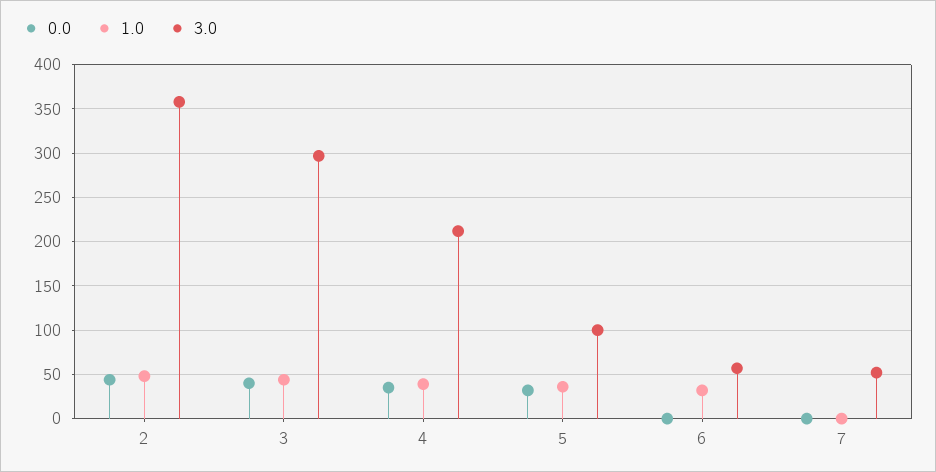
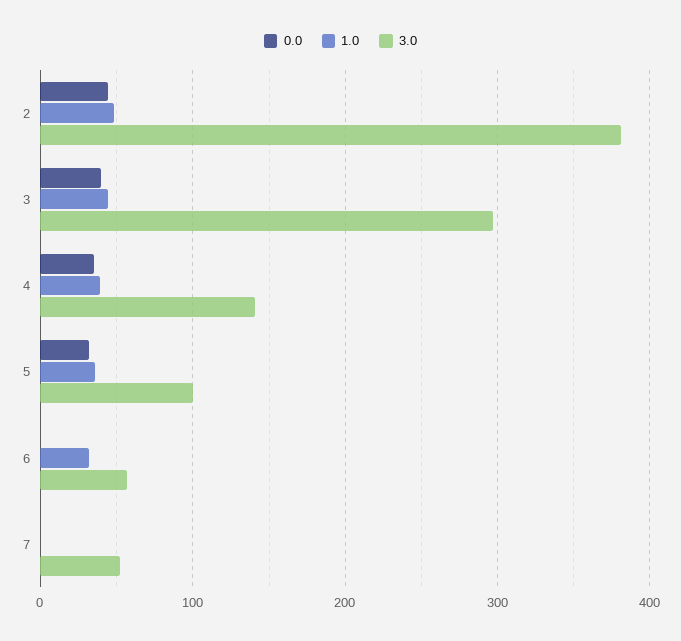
  {
    "0.0": {
      "2": 40,
      "3": 40,
      "4": 40,
      "5": 30,
      "6": 0,
      "7": 0
    },
    "1.0": {
      "2": 50,
      "3": 40,
      "4": 40,
      "5": 40,
      "6": 30,
      "7": 0
    },
    "3.0": {
-     "2": 360,
+     "2": 380,
      "3": 300,
-     "4": 210,
+     "4": 140,
      "5": 100,
      "6": 60,
      "7": 50
    }
  }

